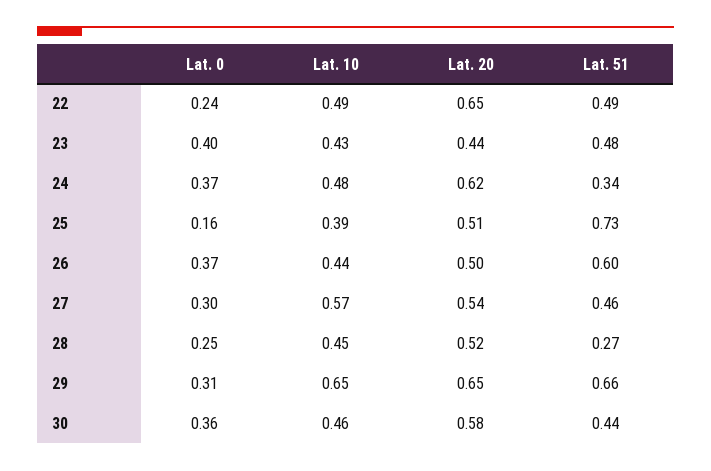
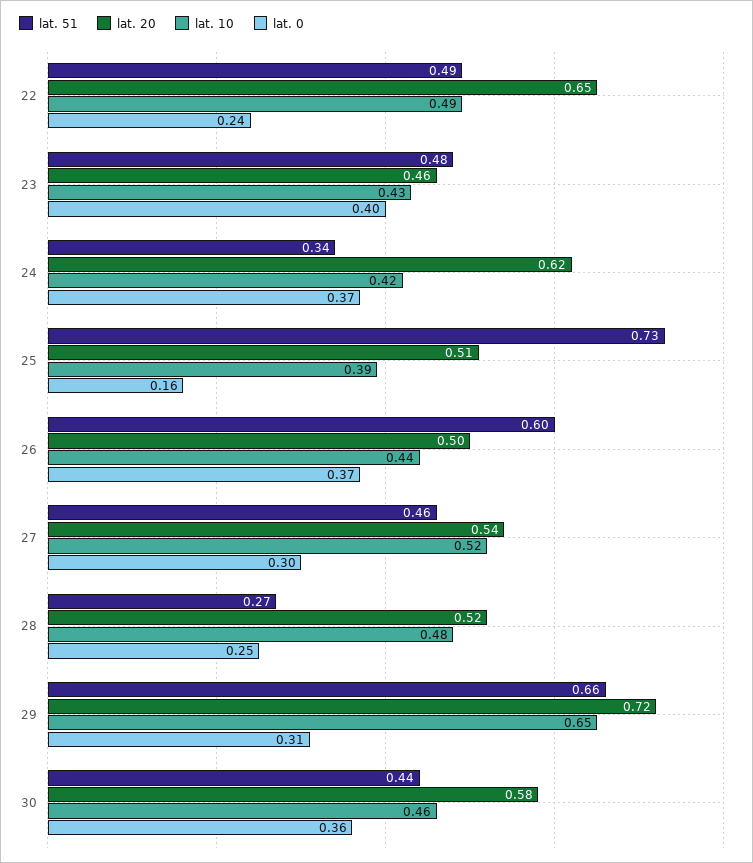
  {
    "Lat. 0": {
      "22": 0.24,
      "23": 0.4,
      "24": 0.37,
      "25": 0.16,
      "26": 0.37,
      "27": 0.3,
      "28": 0.25,
      "29": 0.31,
      "30": 0.36
    },
    "Lat. 10": {
      "22": 0.49,
      "23": 0.43,
-     "24": 0.48,
+     "24": 0.42,
      "25": 0.39,
      "26": 0.44,
-     "27": 0.57,
+     "27": 0.52,
-     "28": 0.45,
+     "28": 0.48,
      "29": 0.65,
      "30": 0.46
    },
    "Lat. 20": {
      "22": 0.65,
-     "23": 0.44,
+     "23": 0.46,
      "24": 0.62,
      "25": 0.51,
      "26": 0.5,
      "27": 0.54,
      "28": 0.52,
-     "29": 0.65,
+     "29": 0.72,
      "30": 0.58
    },
    "Lat. 51": {
      "22": 0.49,
      "23": 0.48,
      "24": 0.34,
      "25": 0.73,
      "26": 0.6,
      "27": 0.46,
      "28": 0.27,
      "29": 0.66,
      "30": 0.44
    }
  }

